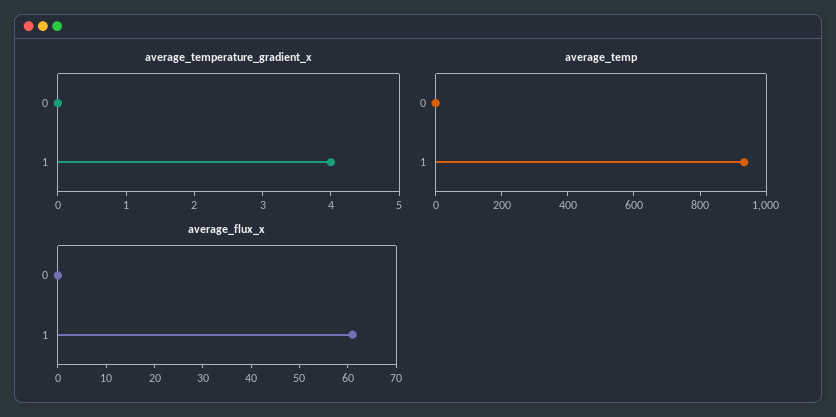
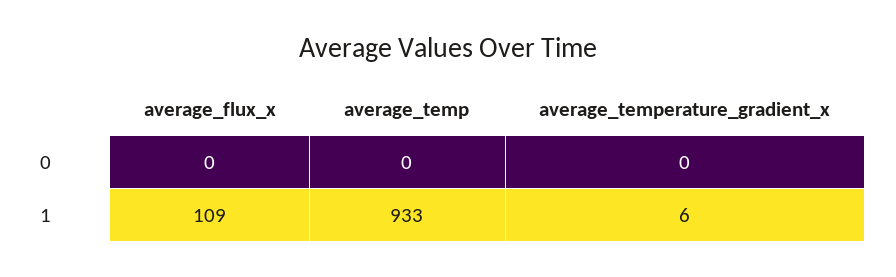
  {
    "average_temperature_gradient_x": {
      "0": 0,
-     "1": 4
+     "1": 6
    },
    "average_temp": {
      "0": 0,
      "1": 933
    },
    "average_flux_x": {
      "0": 0,
-     "1": 60
+     "1": 109
    }
  }

